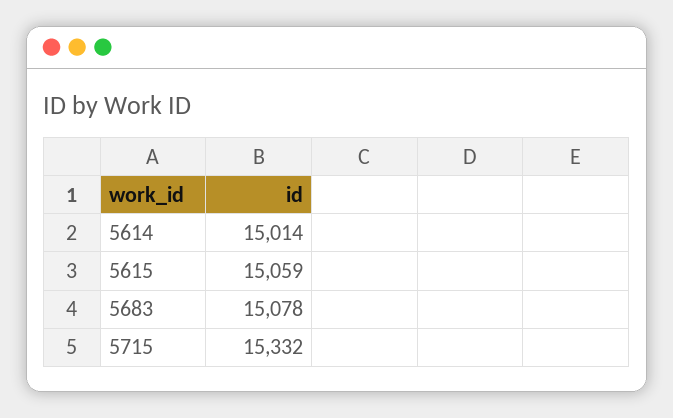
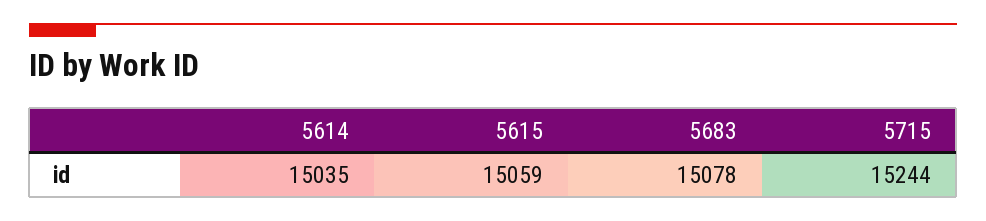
  {
-   "5614": 15014,
+   "5614": 15035,
    "5615": 15059,
    "5683": 15078,
-   "5715": 15332
+   "5715": 15244
  }

